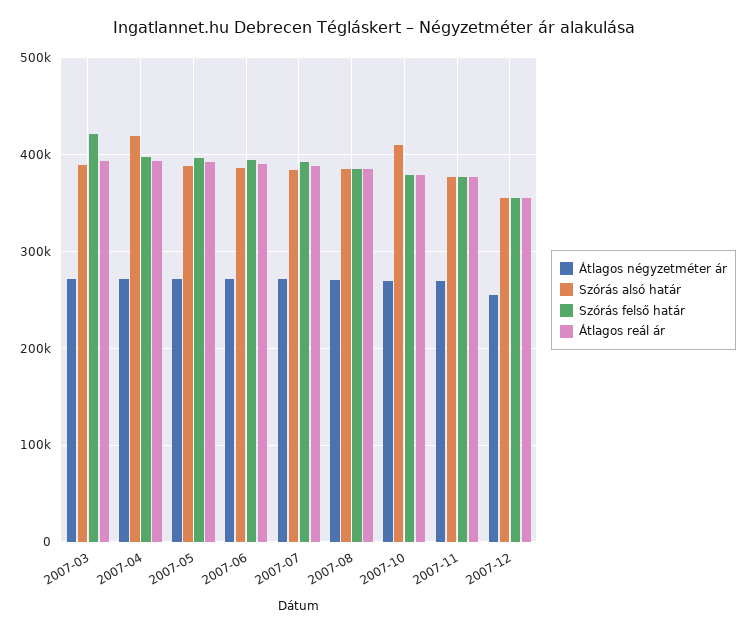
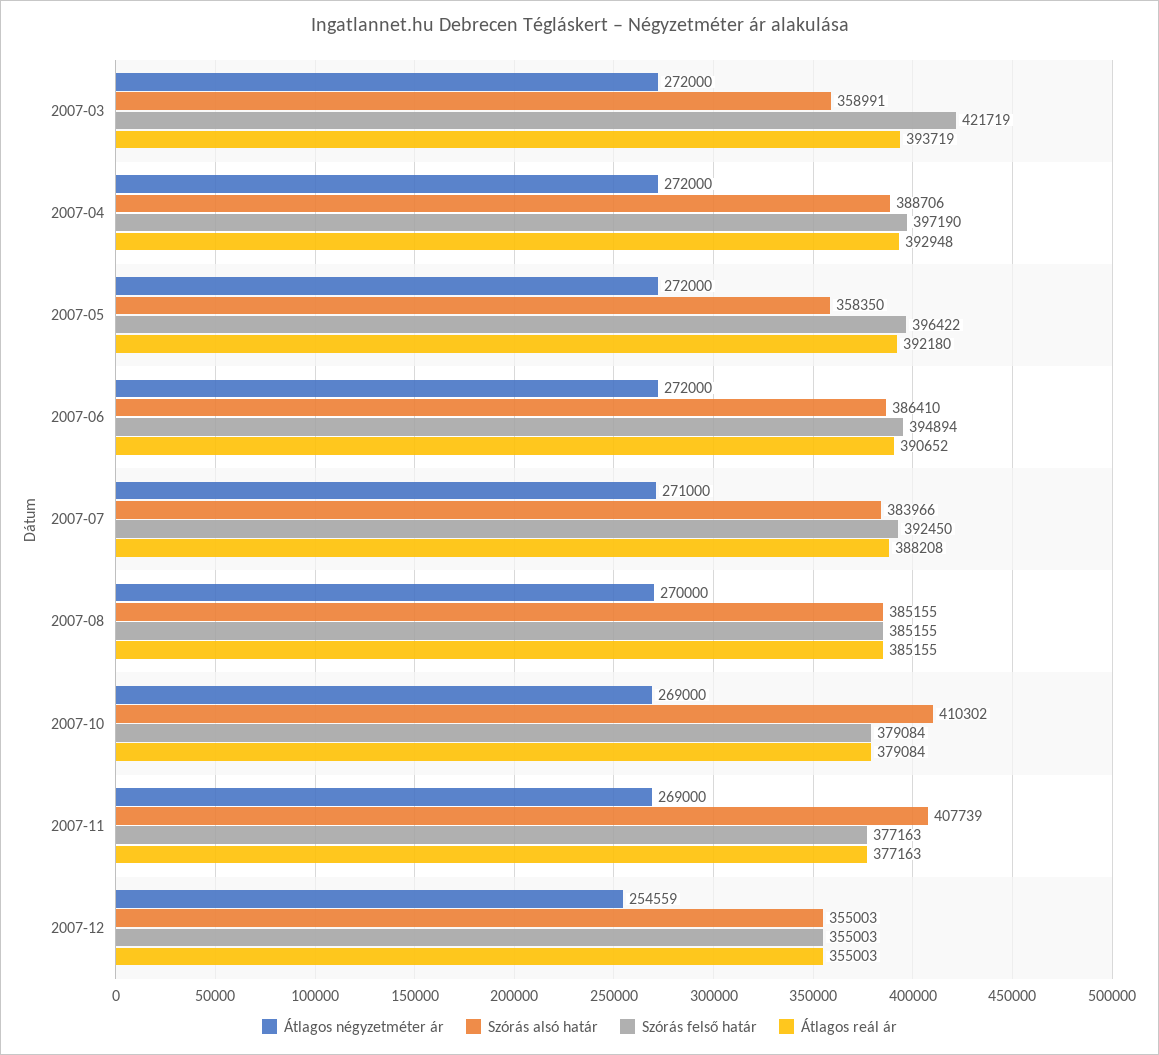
  {
    "Átlagos négyzetméter ár": {
      "2007-03": 272000,
      "2007-04": 272000,
      "2007-05": 272000,
      "2007-06": 272000,
      "2007-07": 271000,
      "2007-08": 270000,
      "2007-10": 269000,
      "2007-11": 269000,
      "2007-12": 254559
    },
    "Szórás alsó határ": {
-     "2007-03": 390000,
+     "2007-03": 358991,
-     "2007-04": 420000,
+     "2007-04": 388706,
-     "2007-05": 390000,
+     "2007-05": 358350,
      "2007-06": 386410,
      "2007-07": 383966,
      "2007-08": 385155,
      "2007-10": 410302,
-     "2007-11": 380000,
+     "2007-11": 407739,
      "2007-12": 355003
    },
    "Szórás felső határ": {
      "2007-03": 421719,
      "2007-04": 397190,
      "2007-05": 396422,
      "2007-06": 394894,
      "2007-07": 392450,
      "2007-08": 385155,
      "2007-10": 379084,
      "2007-11": 377163,
      "2007-12": 355003
    },
    "Átlagos reál ár": {
      "2007-03": 393719,
      "2007-04": 392948,
      "2007-05": 392180,
      "2007-06": 390652,
      "2007-07": 388208,
      "2007-08": 385155,
      "2007-10": 379084,
      "2007-11": 377163,
      "2007-12": 355003
    }
  }

